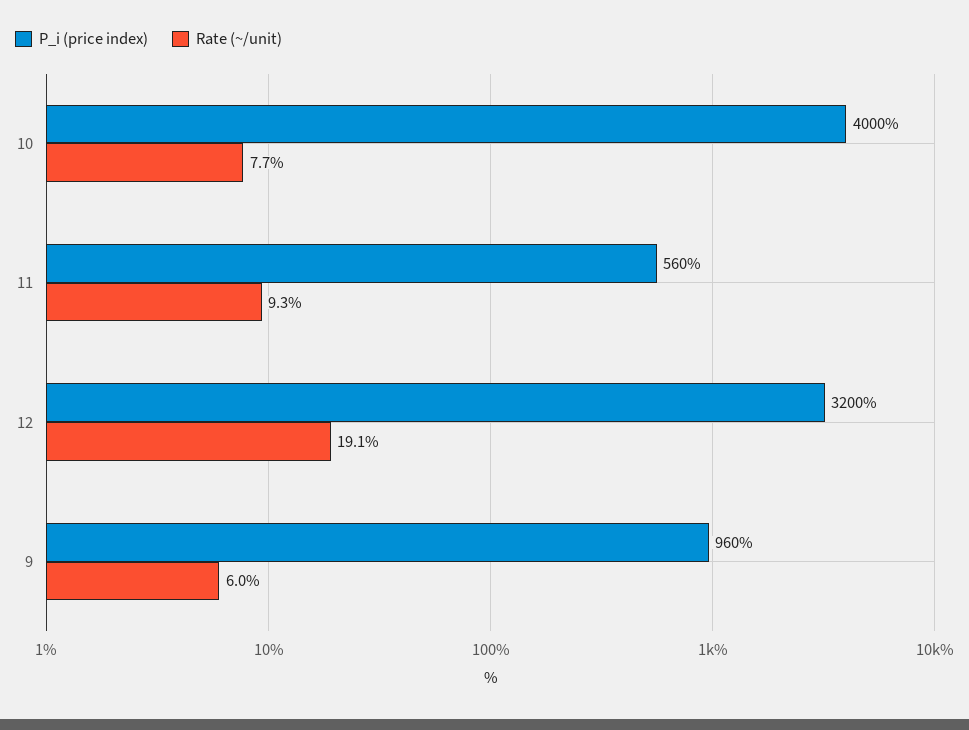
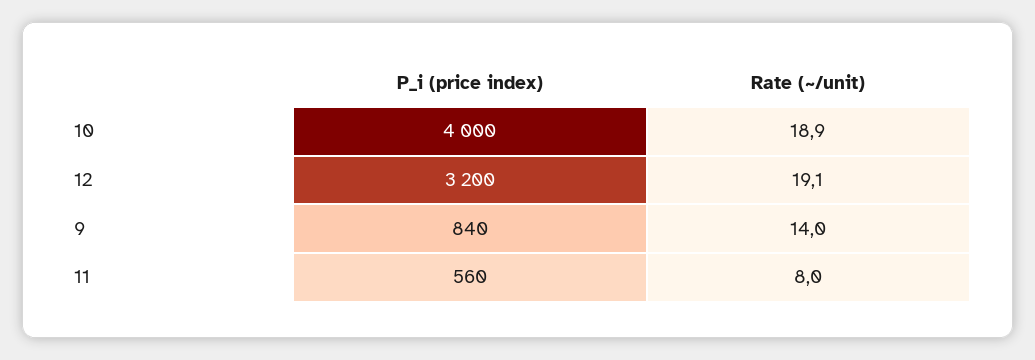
  {
    "P_i (price index)": {
      "10": 4000,
      "11": 560,
      "12": 3200,
-     "9": 960
+     "9": 840
    },
    "Rate (~/unit)": {
-     "10": 7.7,
+     "10": 18.9,
-     "11": 9.3,
+     "11": 8,
      "12": 19.1,
-     "9": 6
+     "9": 14
    }
  }

